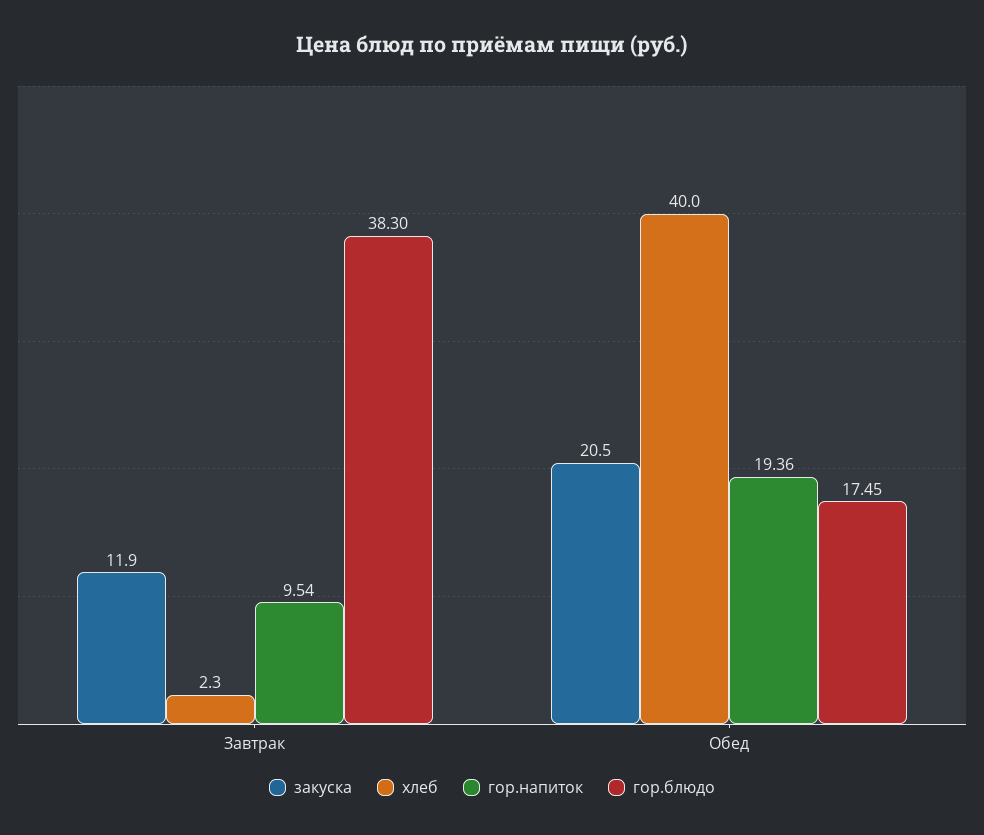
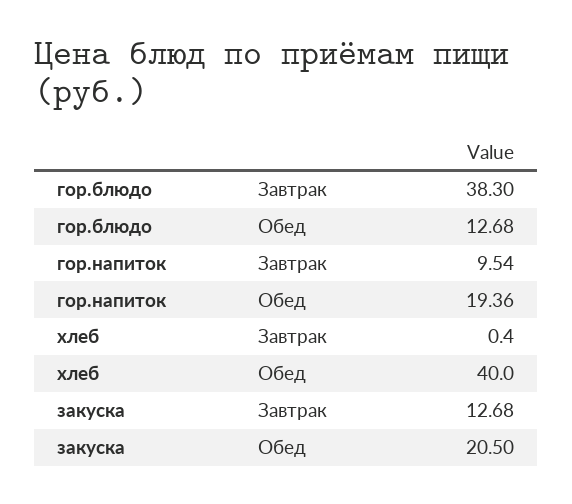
  {
    "закуска": {
-     "Завтрак": 11.9,
+     "Завтрак": 12.68,
      "Обед": 20.5
    },
    "хлеб": {
-     "Завтрак": 2.3,
+     "Завтрак": 0.4,
      "Обед": 40
    },
    "гор.напиток": {
      "Завтрак": 9.54,
      "Обед": 19.36
    },
    "гор.блюдо": {
      "Завтрак": 38.3,
-     "Обед": 17.45
+     "Обед": 12.68
    }
  }

